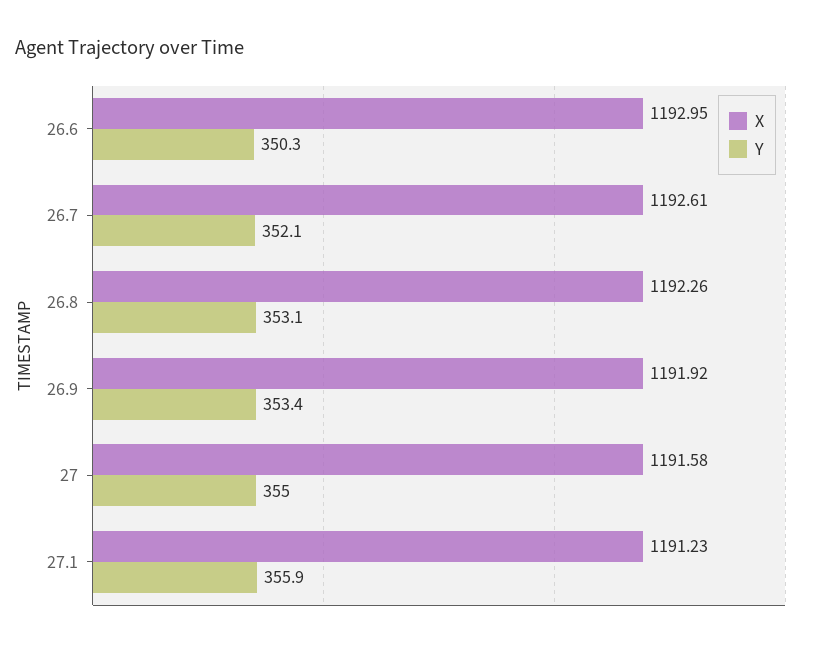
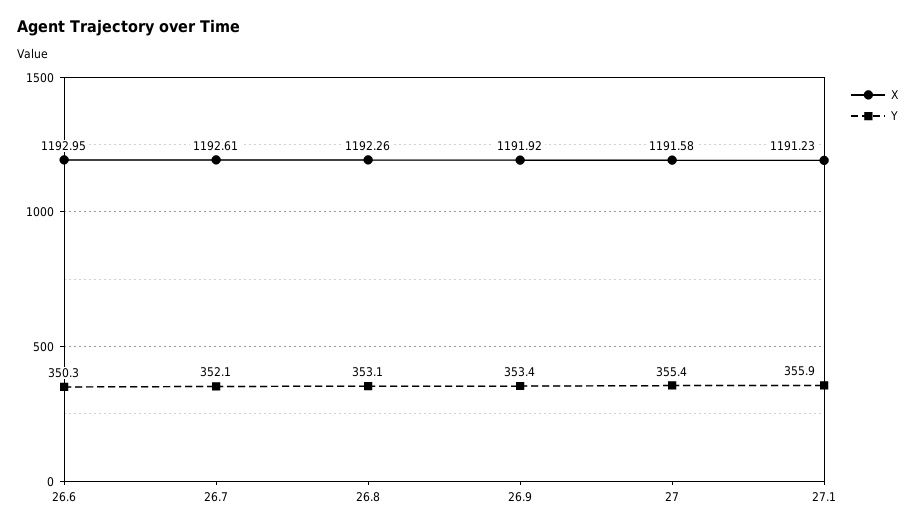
  {
    "X": {
      "26.6": 1192.95,
      "26.7": 1192.61,
      "26.8": 1192.26,
      "26.9": 1191.92,
      "27": 1191.58,
      "27.1": 1191.23
    },
    "Y": {
      "26.6": 350.3,
      "26.7": 352.1,
      "26.8": 353.1,
      "26.9": 353.4,
-     "27": 355,
+     "27": 355.4,
      "27.1": 355.9
    }
  }

